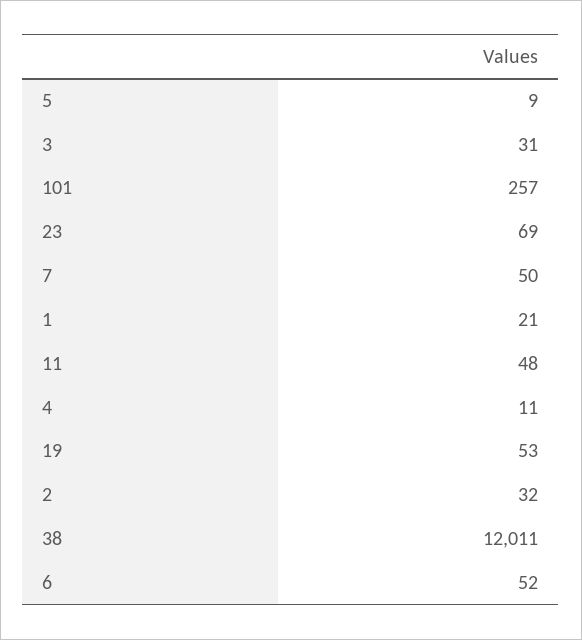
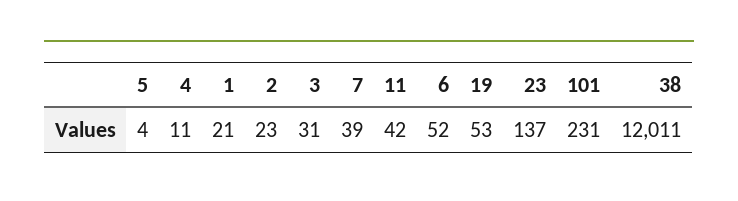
  {
-   "5": 9,
+   "5": 4,
    "3": 31,
-   "101": 257,
+   "101": 231,
-   "23": 69,
+   "23": 137,
-   "7": 50,
+   "7": 39,
    "1": 21,
-   "11": 48,
+   "11": 42,
    "4": 11,
    "19": 53,
-   "2": 32,
+   "2": 23,
    "38": 12011,
    "6": 52
  }

